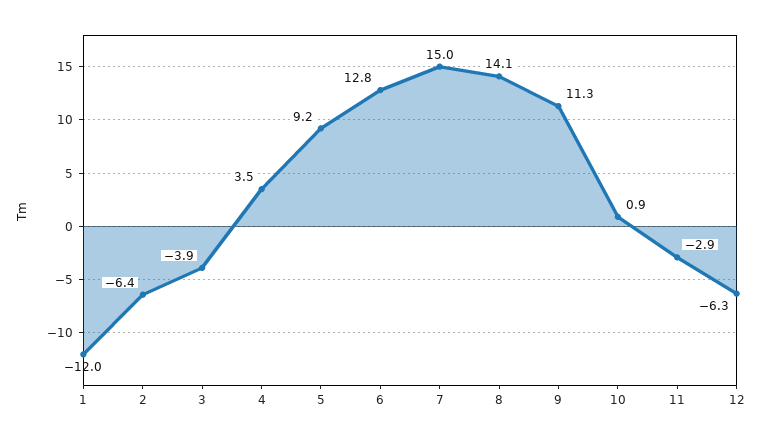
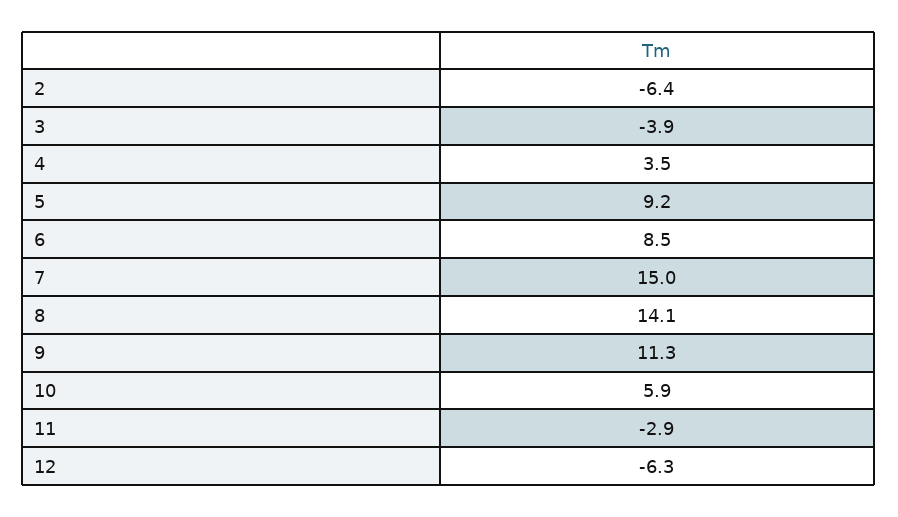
  {
-   "1": -12,
    "2": -6.4,
    "3": -3.9,
    "4": 3.5,
    "5": 9.2,
-   "6": 12.8,
+   "6": 8.5,
    "7": 15,
    "8": 14.1,
    "9": 11.3,
-   "10": 0.9,
+   "10": 5.9,
    "11": -2.9,
    "12": -6.3
  }

